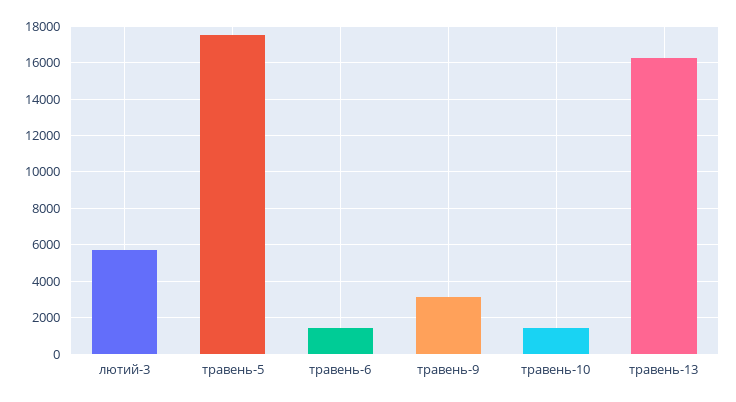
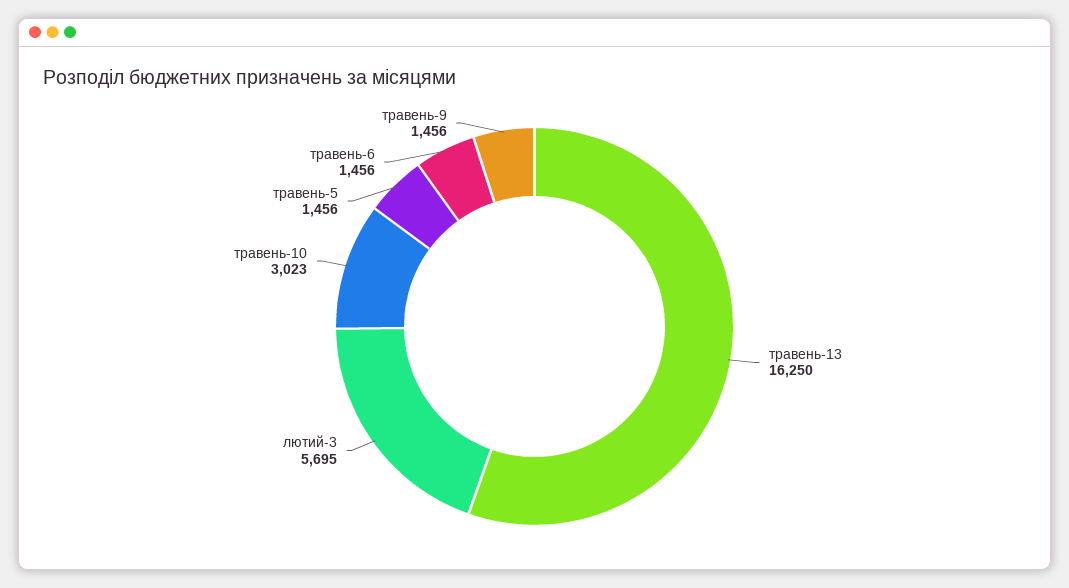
  {
    "лютий-3": 5695,
-   "травень-5": 17500,
+   "травень-5": 1456,
    "травень-6": 1456,
-   "травень-9": 3000,
+   "травень-9": 1456,
-   "травень-10": 1500,
+   "травень-10": 3023,
    "травень-13": 16250
  }

